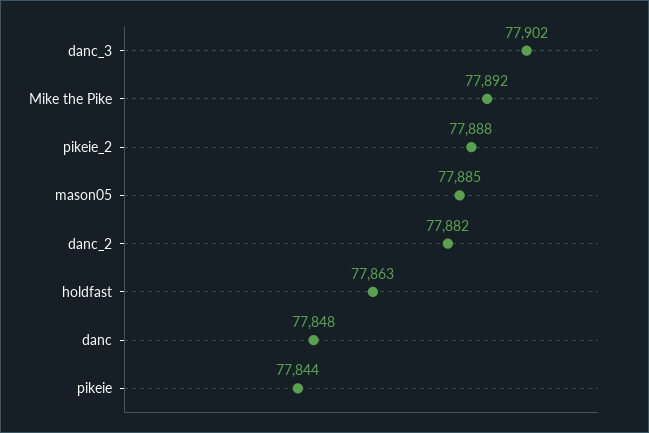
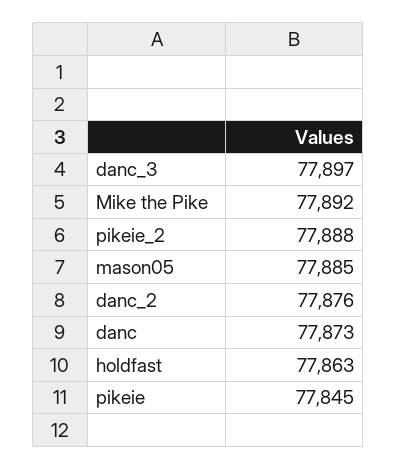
  {
-   "danc_3": 77902,
+   "danc_3": 77897,
    "Mike the Pike": 77892,
    "pikeie_2": 77888,
    "mason05": 77885,
-   "danc_2": 77882,
+   "danc_2": 77876,
    "holdfast": 77863,
-   "danc": 77848,
+   "danc": 77873,
-   "pikeie": 77844
+   "pikeie": 77845
  }

